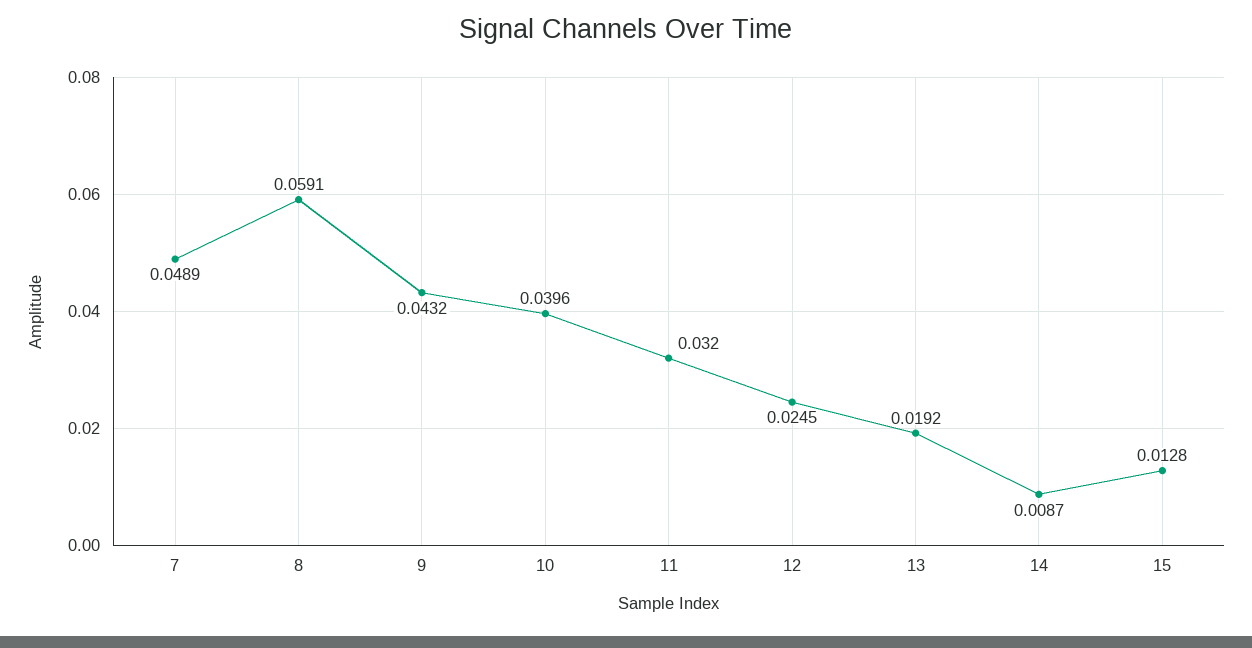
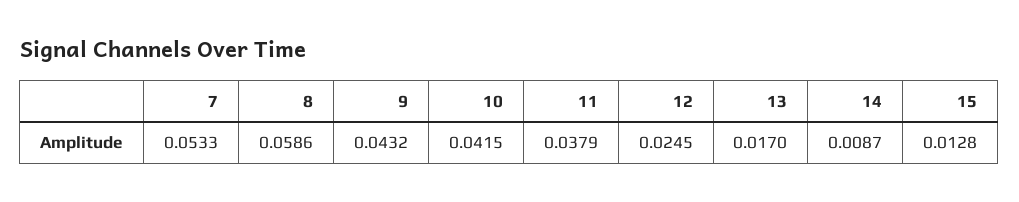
  {
-   "7": 0.0489,
+   "7": 0.0533,
-   "8": 0.0591,
+   "8": 0.0586,
    "9": 0.0432,
-   "10": 0.0396,
+   "10": 0.0415,
-   "11": 0.032,
+   "11": 0.0379,
    "12": 0.0245,
-   "13": 0.0192,
+   "13": 0.017,
    "14": 0.0087,
    "15": 0.0128
  }

